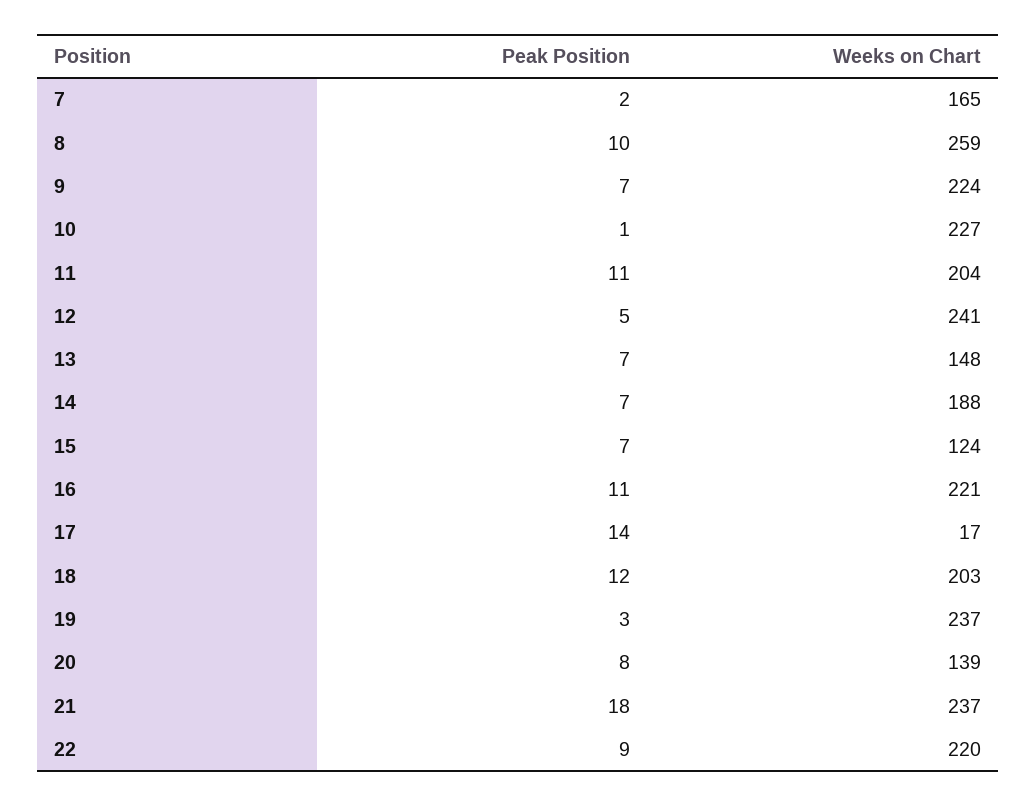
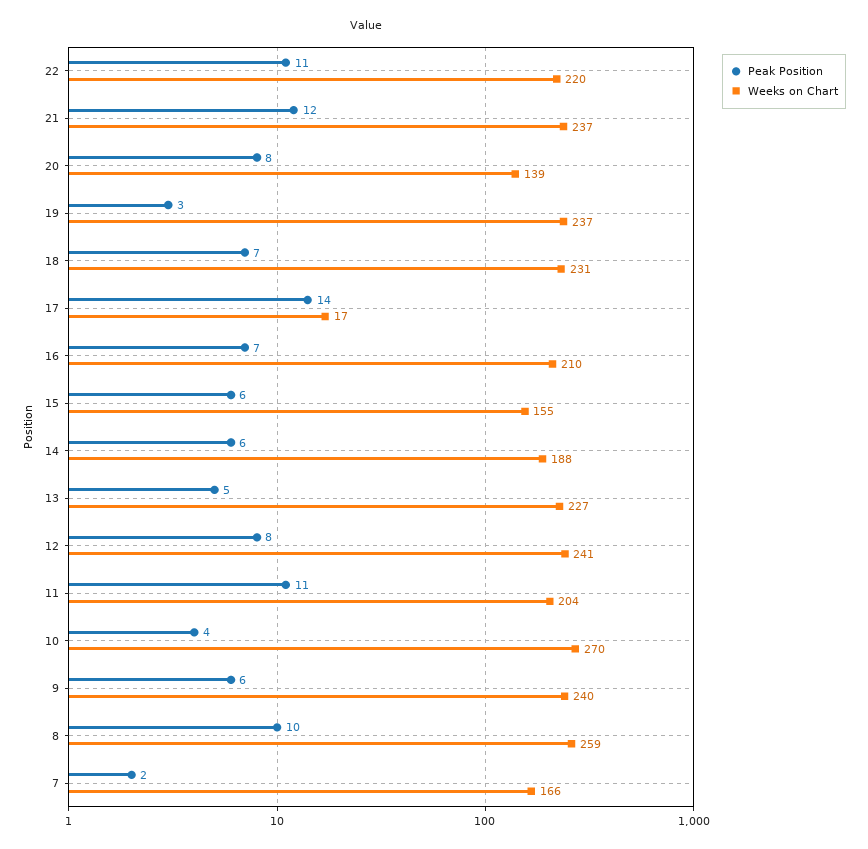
  {
    "Peak Position": {
      "7": 2,
      "8": 10,
-     "9": 7,
+     "9": 6,
-     "10": 1,
+     "10": 4,
      "11": 11,
-     "12": 5,
+     "12": 8,
-     "13": 7,
+     "13": 5,
-     "14": 7,
+     "14": 6,
-     "15": 7,
+     "15": 6,
-     "16": 11,
+     "16": 7,
      "17": 14,
-     "18": 12,
+     "18": 7,
      "19": 3,
      "20": 8,
-     "21": 18,
+     "21": 12,
-     "22": 9
+     "22": 11
    },
    "Weeks on Chart": {
-     "7": 165,
+     "7": 166,
      "8": 259,
-     "9": 224,
+     "9": 240,
-     "10": 227,
+     "10": 270,
      "11": 204,
      "12": 241,
-     "13": 148,
+     "13": 227,
      "14": 188,
-     "15": 124,
+     "15": 155,
-     "16": 221,
+     "16": 210,
      "17": 17,
-     "18": 203,
+     "18": 231,
      "19": 237,
      "20": 139,
      "21": 237,
      "22": 220
    }
  }

